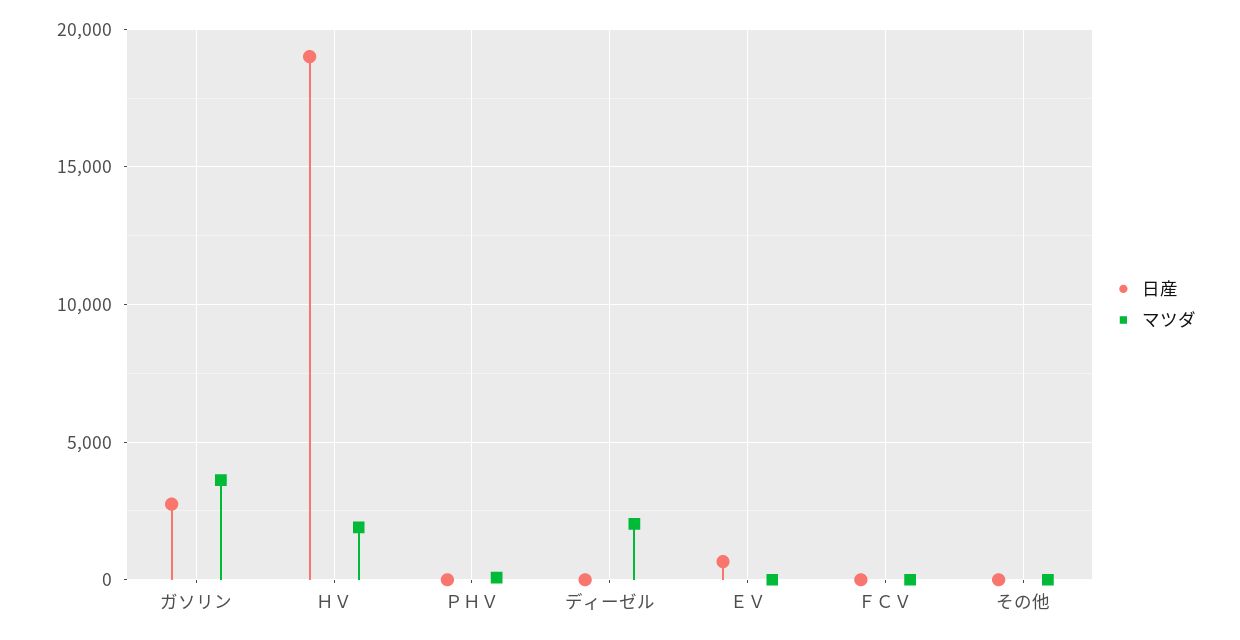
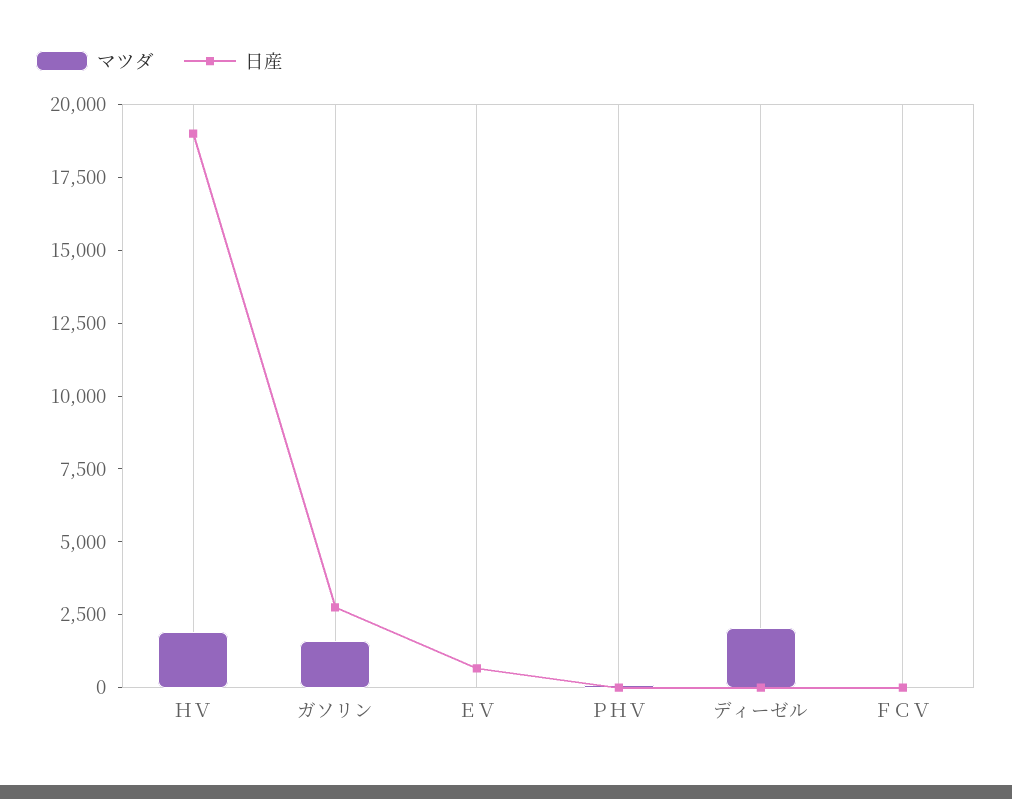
  {
    "日産": {
      "ガソリン": 3000,
      "ＨＶ": 19000,
      "ＰＨＶ": 0,
      "ディーゼル": 0,
      "ＥＶ": 500,
-     "ＦＣＶ": 0,
+     "ＦＣＶ": 0
-     "その他": 0
    },
    "マツダ": {
-     "ガソリン": 3500,
+     "ガソリン": 1500,
      "ＨＶ": 2000,
      "ＰＨＶ": 0,
      "ディーゼル": 2000,
      "ＥＶ": 0,
-     "ＦＣＶ": 0,
+     "ＦＣＶ": 0
-     "その他": 0
    }
  }

